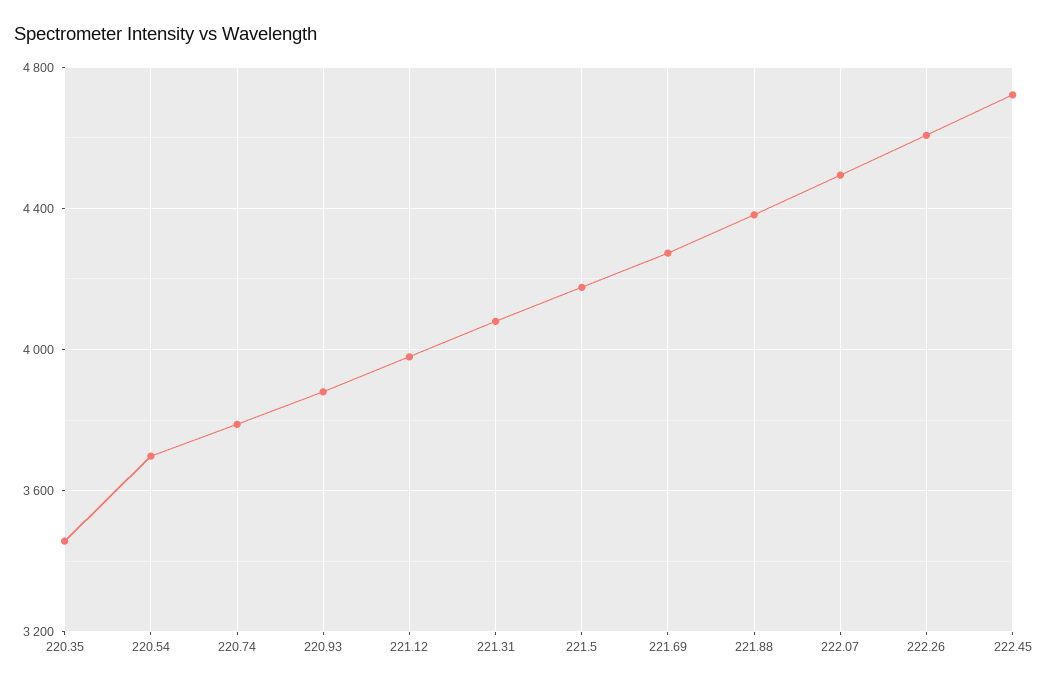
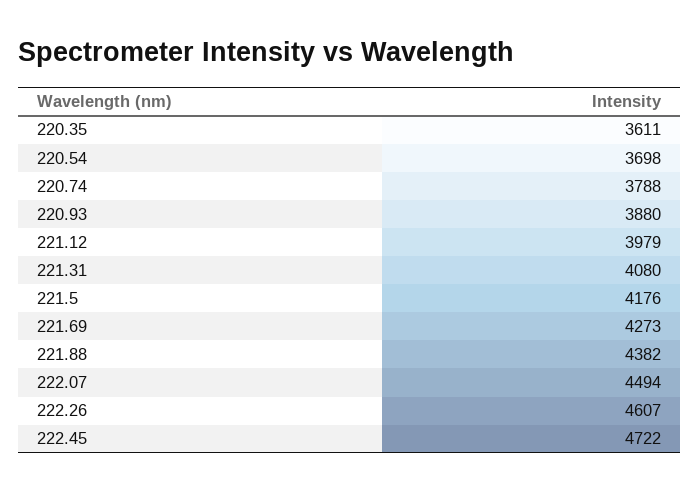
  {
-   "220.35": 3450,
+   "220.35": 3611,
    "220.54": 3698,
    "220.74": 3788,
    "220.93": 3880,
    "221.12": 3979,
    "221.31": 4080,
    "221.5": 4176,
    "221.69": 4273,
    "221.88": 4382,
    "222.07": 4494,
    "222.26": 4607,
    "222.45": 4722
  }

